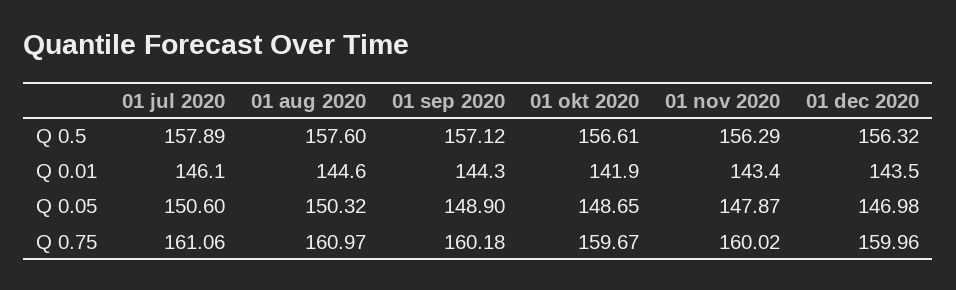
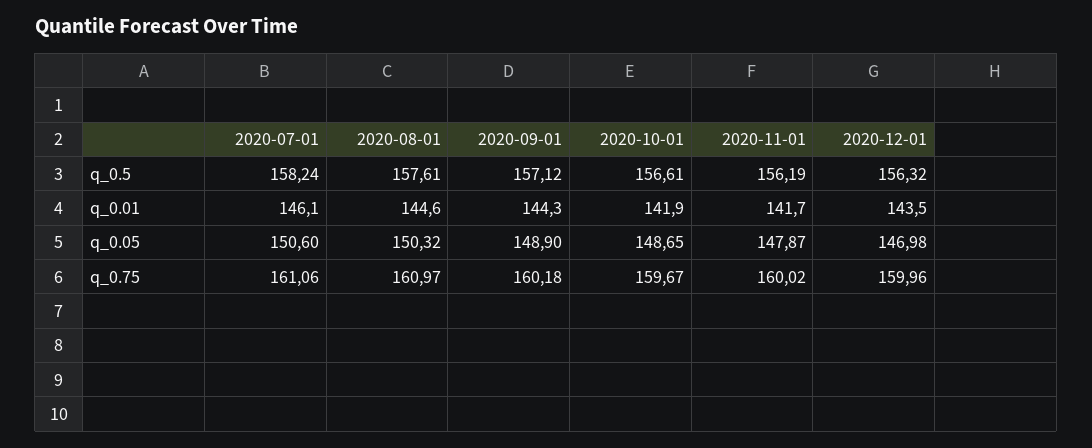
  {
    "01 jul 2020": {
-     "Q 0.5": 157.89,
+     "Q 0.5": 158.24,
      "Q 0.01": 146.1,
      "Q 0.05": 150.6,
      "Q 0.75": 161.06
    },
    "01 aug 2020": {
-     "Q 0.5": 157.6,
+     "Q 0.5": 157.61,
      "Q 0.01": 144.6,
      "Q 0.05": 150.32,
      "Q 0.75": 160.97
    },
    "01 sep 2020": {
      "Q 0.5": 157.12,
      "Q 0.01": 144.3,
      "Q 0.05": 148.9,
      "Q 0.75": 160.18
    },
    "01 okt 2020": {
      "Q 0.5": 156.61,
      "Q 0.01": 141.9,
      "Q 0.05": 148.65,
      "Q 0.75": 159.67
    },
    "01 nov 2020": {
-     "Q 0.5": 156.29,
+     "Q 0.5": 156.19,
-     "Q 0.01": 143.4,
+     "Q 0.01": 141.7,
      "Q 0.05": 147.87,
      "Q 0.75": 160.02
    },
    "01 dec 2020": {
      "Q 0.5": 156.32,
      "Q 0.01": 143.5,
      "Q 0.05": 146.98,
      "Q 0.75": 159.96
    }
  }

